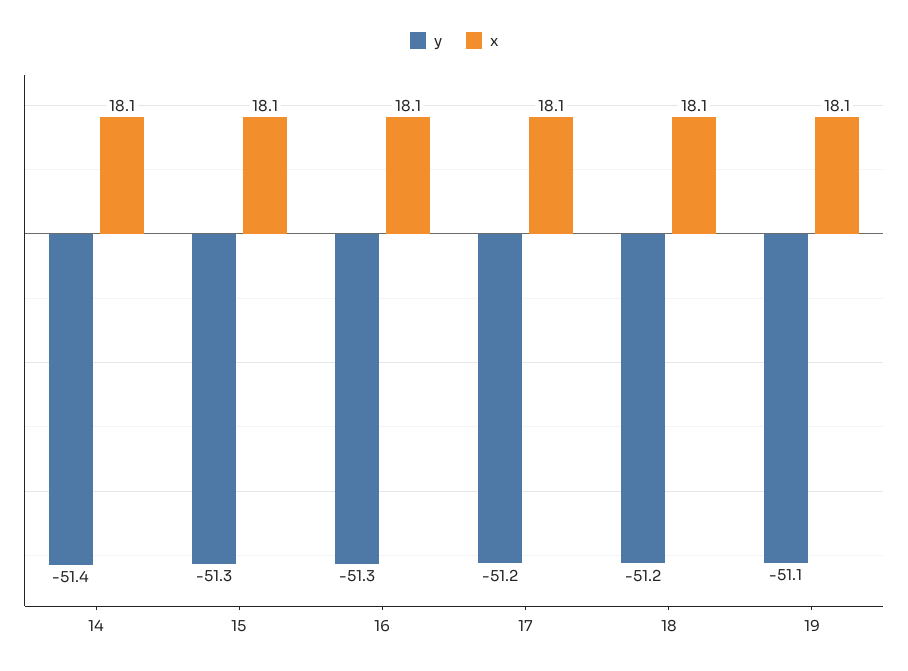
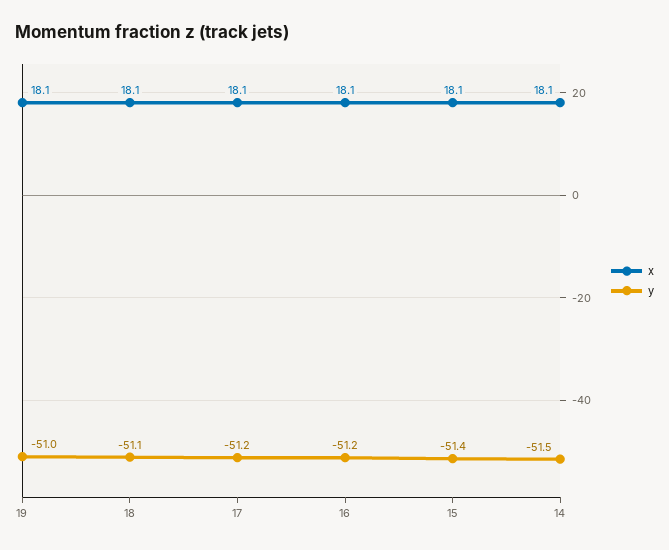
  {
    "y": {
-     "14": -51.4,
+     "14": -51.5,
-     "15": -51.3,
+     "15": -51.4,
-     "16": -51.3,
+     "16": -51.2,
      "17": -51.2,
-     "18": -51.2,
+     "18": -51.1,
-     "19": -51.1
+     "19": -51
    },
    "x": {
      "14": 18.1,
      "15": 18.1,
      "16": 18.1,
      "17": 18.1,
      "18": 18.1,
      "19": 18.1
    }
  }

